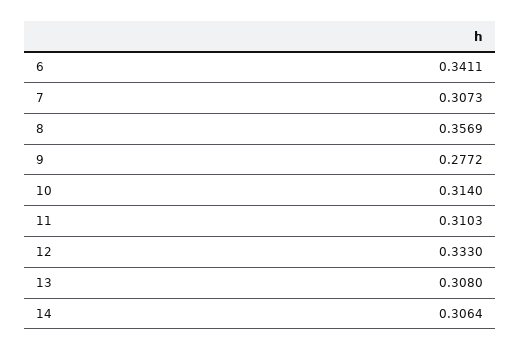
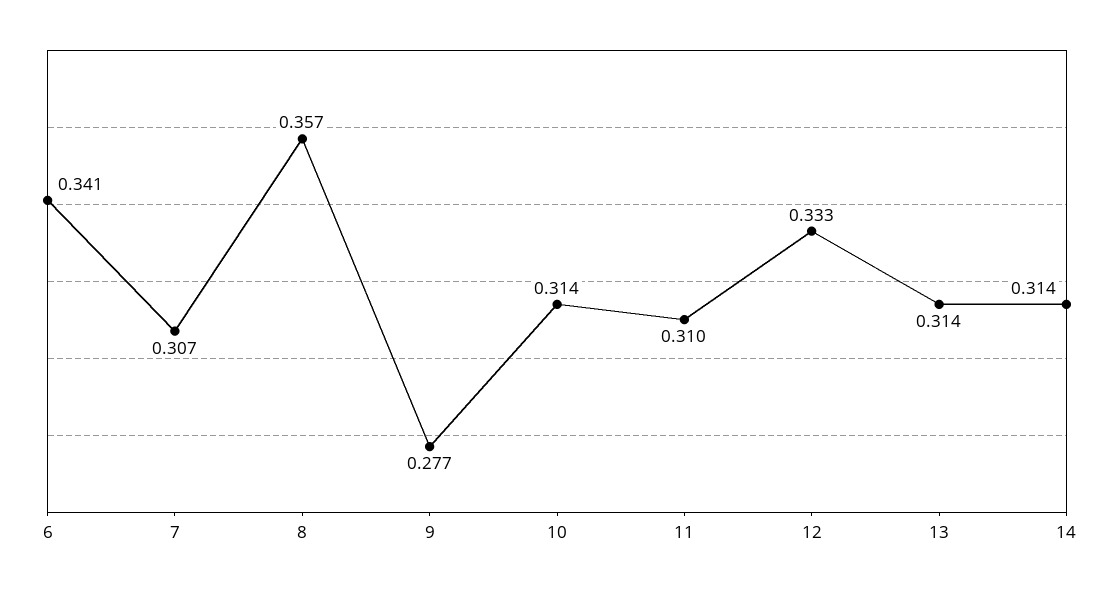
  {
    "6": 0.3411,
    "7": 0.3073,
    "8": 0.3569,
    "9": 0.2772,
    "10": 0.314,
    "11": 0.3103,
    "12": 0.333,
-   "13": 0.308,
+   "13": 0.314,
-   "14": 0.3064
+   "14": 0.314
  }

